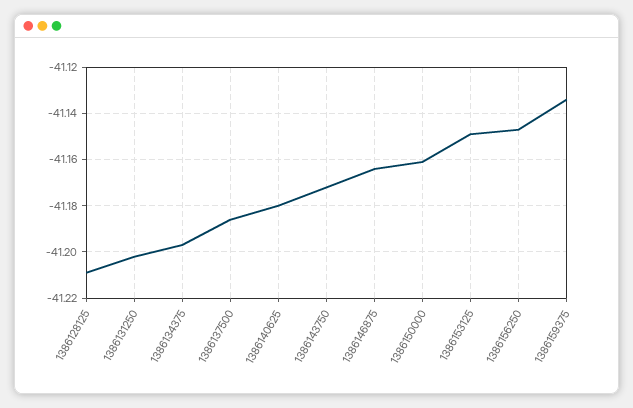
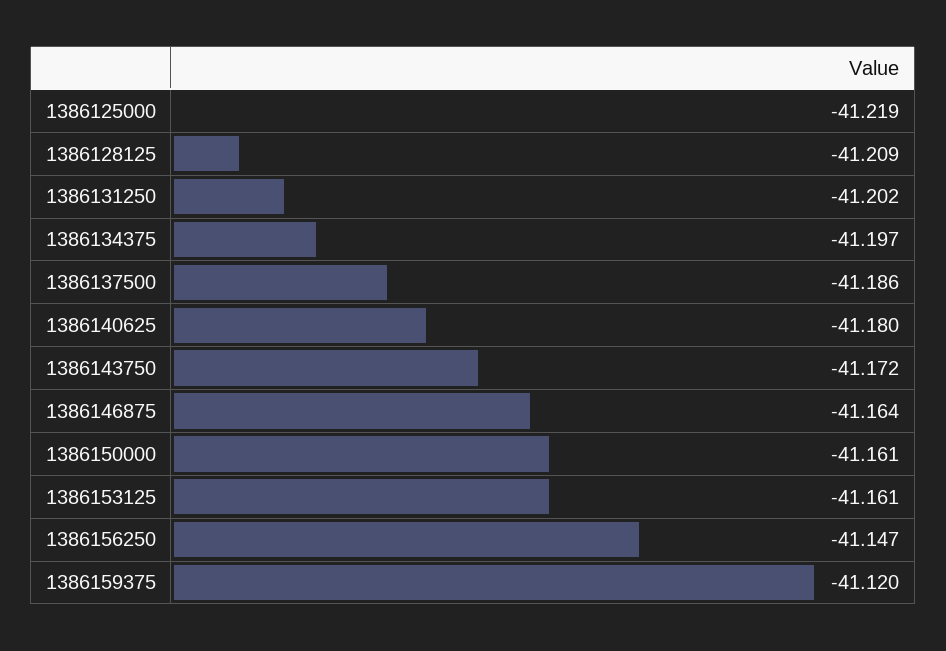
  {
    "1386128125": -41.209,
    "1386131250": -41.202,
    "1386134375": -41.197,
    "1386137500": -41.186,
    "1386140625": -41.18,
    "1386143750": -41.172,
    "1386146875": -41.164,
    "1386150000": -41.161,
-   "1386153125": -41.15,
+   "1386153125": -41.161,
    "1386156250": -41.147,
-   "1386159375": -41.135
+   "1386159375": -41.12,
+   "1386125000": -41.219
  }

